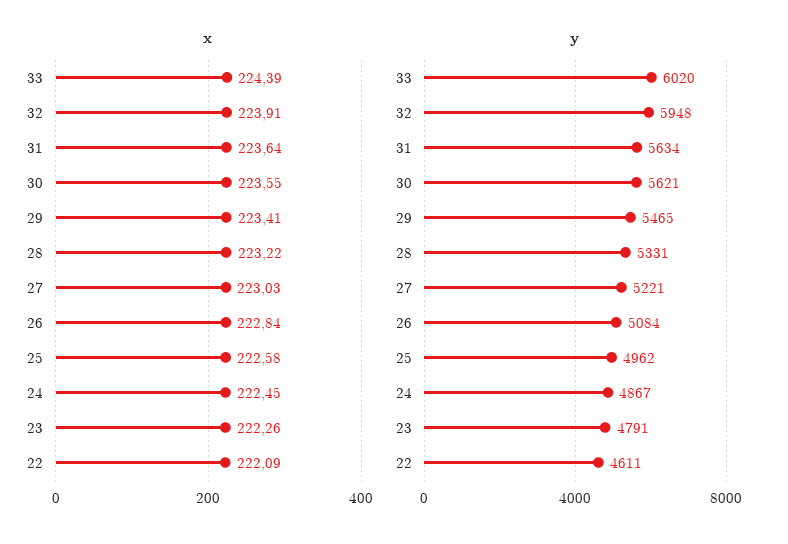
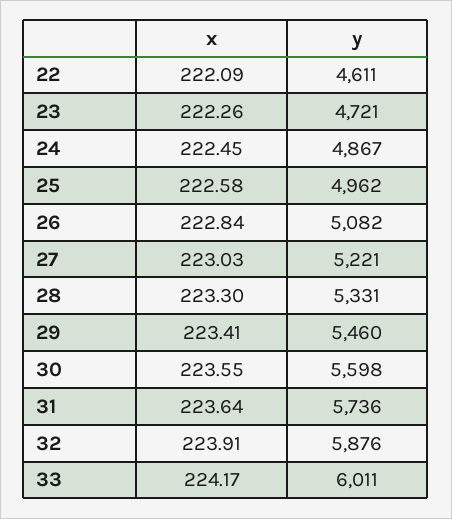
  {
    "x": {
-     "33": 224.39,
+     "33": 224.17,
      "32": 223.91,
      "31": 223.64,
      "30": 223.55,
      "29": 223.41,
-     "28": 223.22,
+     "28": 223.3,
      "27": 223.03,
      "26": 222.84,
      "25": 222.58,
      "24": 222.45,
      "23": 222.26,
      "22": 222.09
    },
    "y": {
-     "33": 6020,
+     "33": 6011,
-     "32": 5948,
+     "32": 5876,
-     "31": 5634,
+     "31": 5736,
-     "30": 5621,
+     "30": 5598,
-     "29": 5465,
+     "29": 5460,
      "28": 5331,
      "27": 5221,
-     "26": 5084,
+     "26": 5082,
      "25": 4962,
      "24": 4867,
-     "23": 4791,
+     "23": 4721,
      "22": 4611
    }
  }

